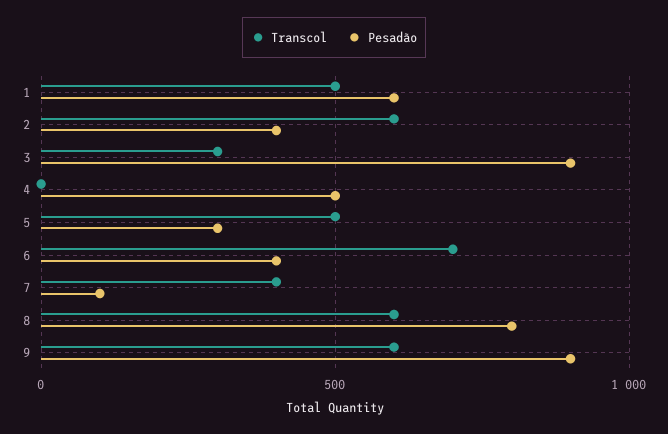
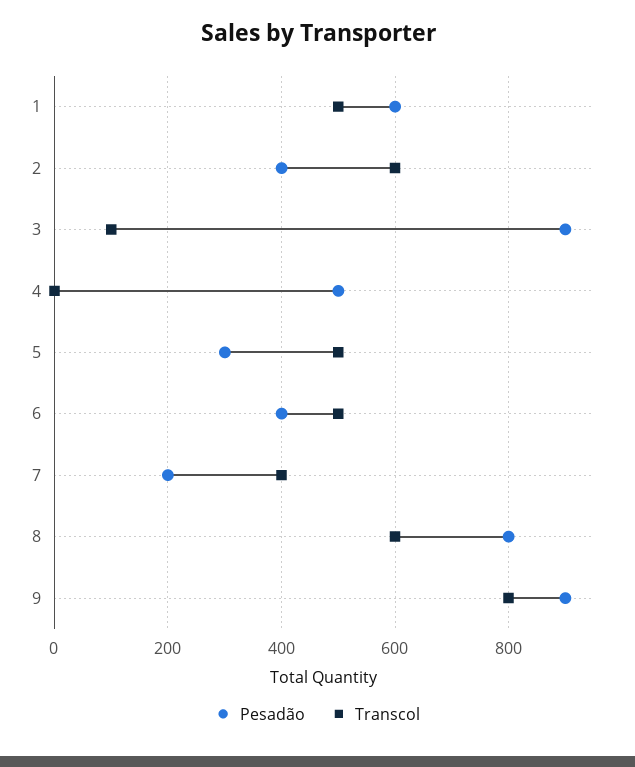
  {
    "Transcol": {
      "1": 500,
      "2": 600,
-     "3": 300,
+     "3": 100,
      "4": 0,
      "5": 500,
-     "6": 700,
+     "6": 500,
      "7": 400,
      "8": 600,
-     "9": 600
+     "9": 800
    },
    "Pesadão": {
      "1": 600,
      "2": 400,
      "3": 900,
      "4": 500,
      "5": 300,
      "6": 400,
-     "7": 100,
+     "7": 200,
      "8": 800,
      "9": 900
    }
  }

